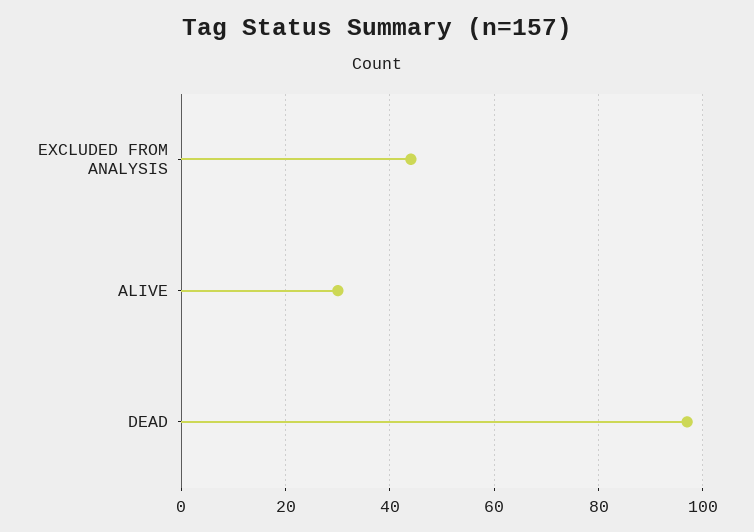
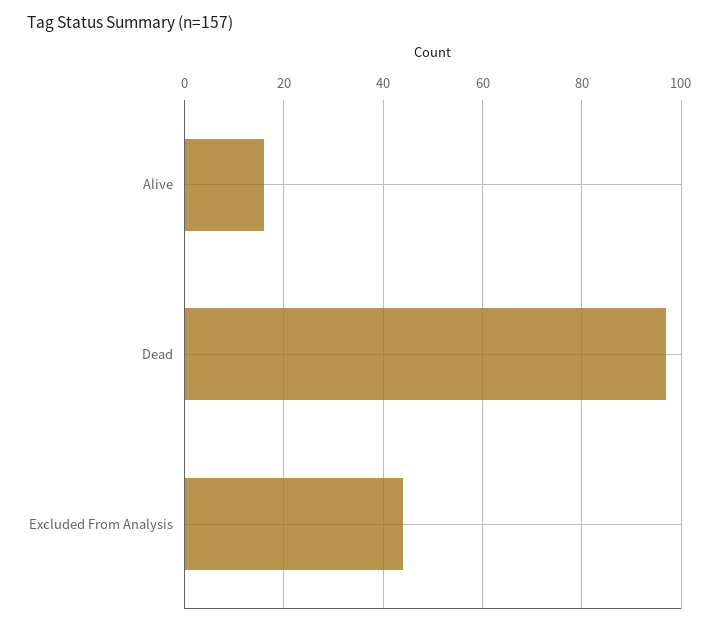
  {
    "EXCLUDED FROM ANALYSIS": 45,
-   "ALIVE": 30,
+   "ALIVE": 15,
    "DEAD": 95
  }

